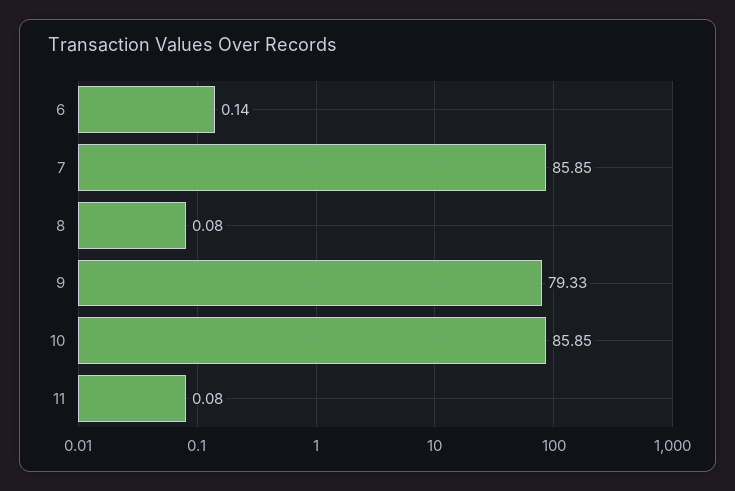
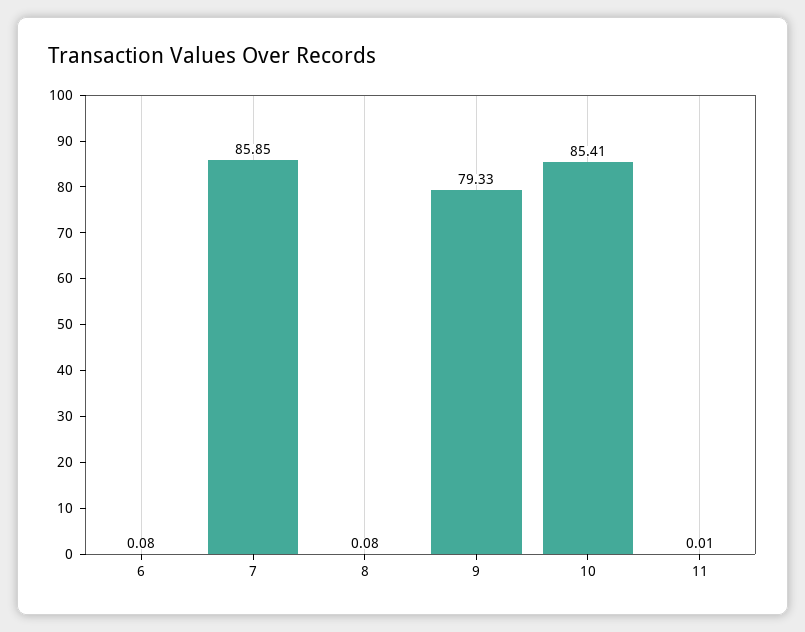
  {
-   "6": 0.14,
+   "6": 0.08,
    "7": 85.85,
    "8": 0.08,
    "9": 79.33,
-   "10": 85.85,
+   "10": 85.41,
-   "11": 0.08
+   "11": 0.01
  }

